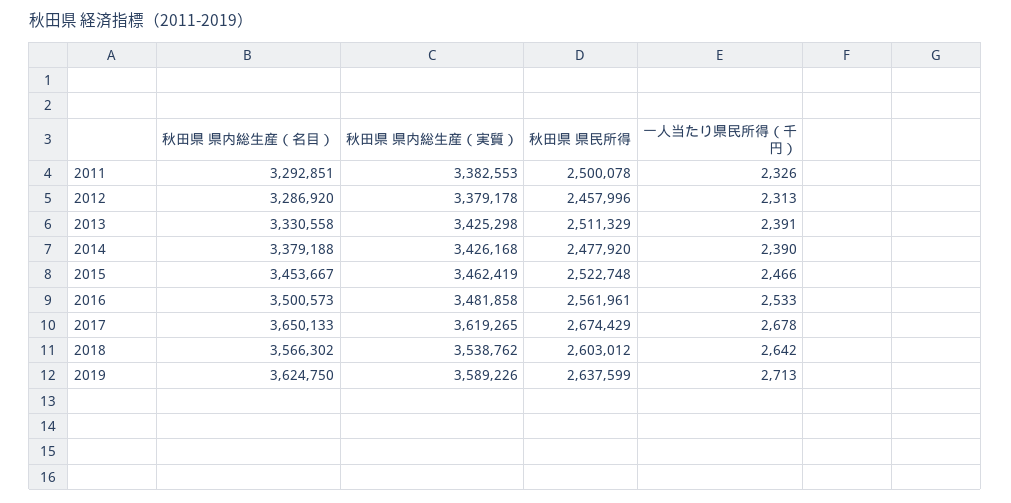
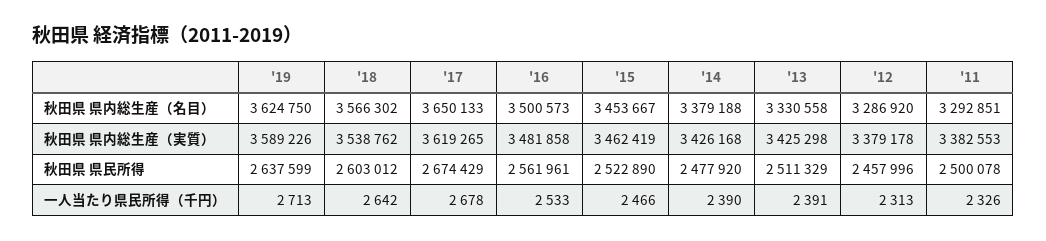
  {
    "秋田県 県内総生産（名目）": {
      "2011": 3292851,
      "2012": 3286920,
      "2013": 3330558,
      "2014": 3379188,
      "2015": 3453667,
      "2016": 3500573,
      "2017": 3650133,
      "2018": 3566302,
      "2019": 3624750
    },
    "秋田県 県内総生産（実質）": {
      "2011": 3382553,
      "2012": 3379178,
      "2013": 3425298,
      "2014": 3426168,
      "2015": 3462419,
      "2016": 3481858,
      "2017": 3619265,
      "2018": 3538762,
      "2019": 3589226
    },
    "秋田県 県民所得": {
      "2011": 2500078,
      "2012": 2457996,
      "2013": 2511329,
      "2014": 2477920,
-     "2015": 2522748,
+     "2015": 2522890,
      "2016": 2561961,
      "2017": 2674429,
      "2018": 2603012,
      "2019": 2637599
    },
    "一人当たり県民所得（千円）": {
      "2011": 2326,
      "2012": 2313,
      "2013": 2391,
      "2014": 2390,
      "2015": 2466,
      "2016": 2533,
      "2017": 2678,
      "2018": 2642,
      "2019": 2713
    }
  }

